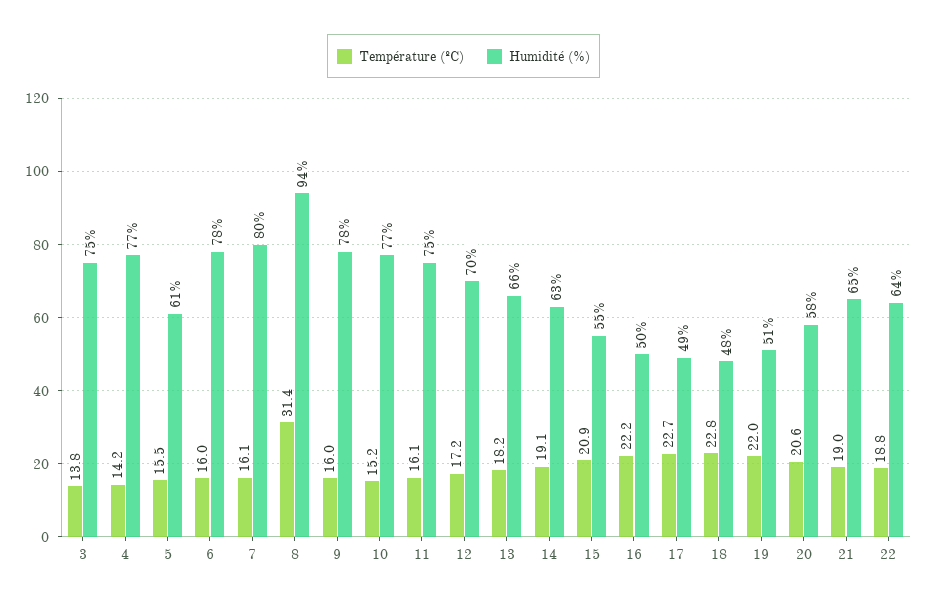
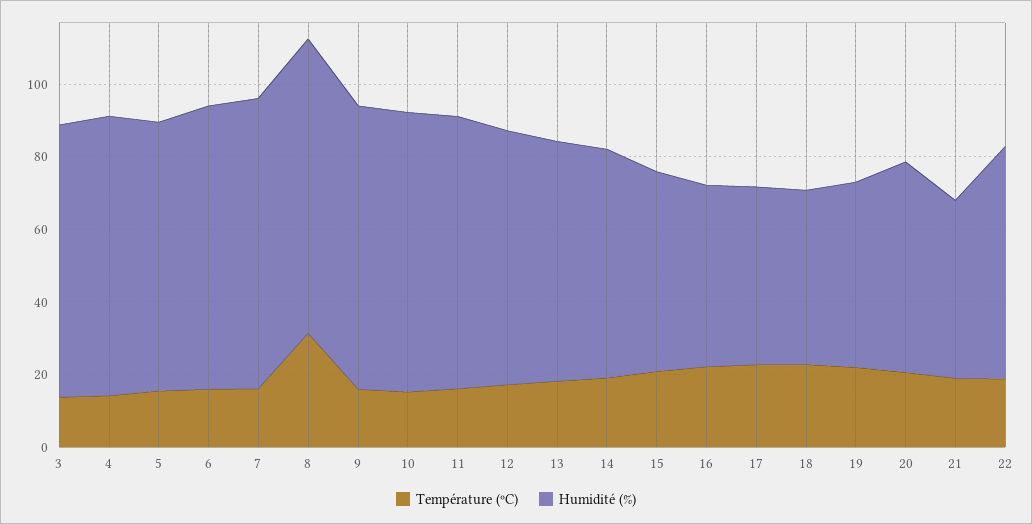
  {
    "Température (ºC)": {
      "3": 13.8,
      "4": 14.2,
      "5": 15.5,
      "6": 16,
      "7": 16.1,
      "8": 31.4,
      "9": 16,
      "10": 15.2,
      "11": 16.1,
      "12": 17.2,
      "13": 18.2,
      "14": 19.1,
      "15": 20.9,
      "16": 22.2,
      "17": 22.7,
      "18": 22.8,
      "19": 22,
      "20": 20.6,
      "21": 19,
      "22": 18.8
    },
    "Humidité (%)": {
      "3": 75,
      "4": 77,
-     "5": 61,
+     "5": 75,
      "6": 78,
      "7": 80,
-     "8": 94,
+     "8": 80,
      "9": 78,
      "10": 77,
      "11": 75,
      "12": 70,
      "13": 66,
      "14": 63,
      "15": 55,
      "16": 50,
      "17": 49,
      "18": 48,
      "19": 51,
      "20": 58,
-     "21": 65,
+     "21": 50,
      "22": 64
    }
  }

